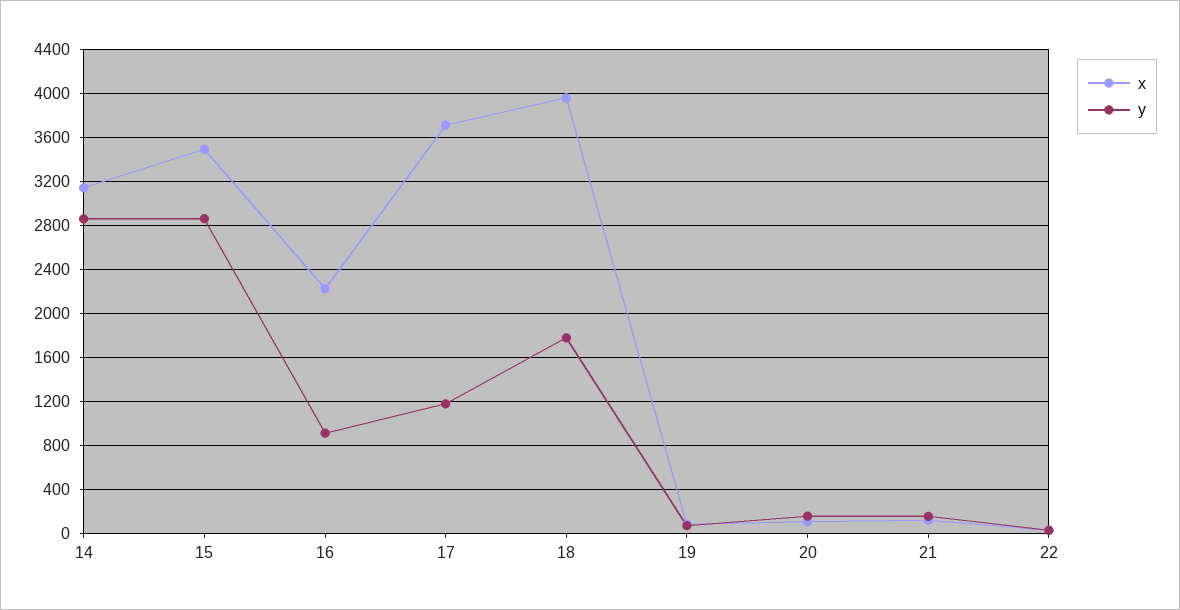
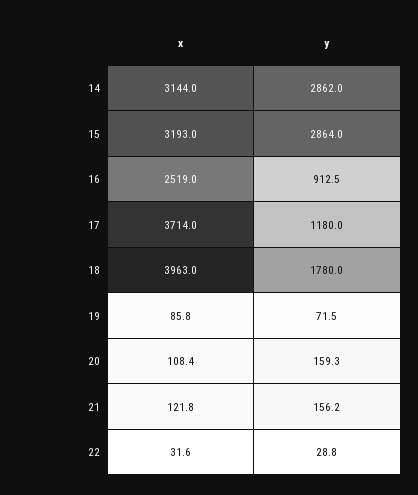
  {
    "x": {
      "14": 3144,
-     "15": 3500,
+     "15": 3193,
-     "16": 2200,
+     "16": 2519,
      "17": 3714,
      "18": 3963,
      "19": 85.8,
      "20": 108.4,
      "21": 121.8,
      "22": 31.6
    },
    "y": {
      "14": 2862,
      "15": 2864,
      "16": 912.5,
      "17": 1180,
      "18": 1780,
      "19": 71.5,
      "20": 159.3,
      "21": 156.2,
      "22": 28.8
    }
  }

